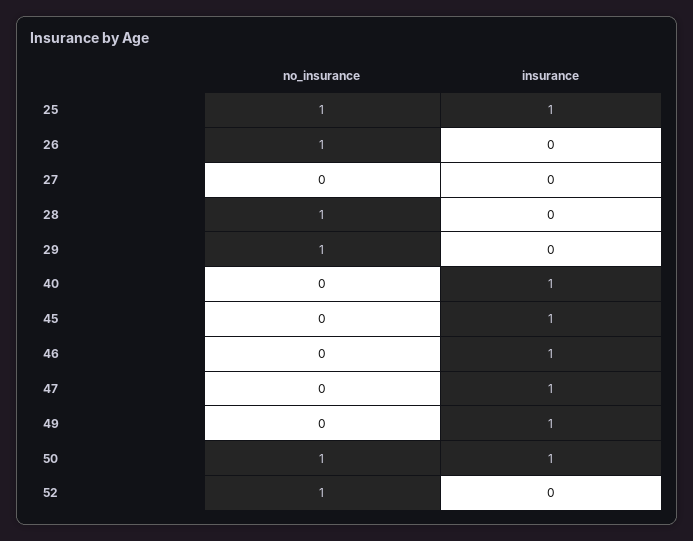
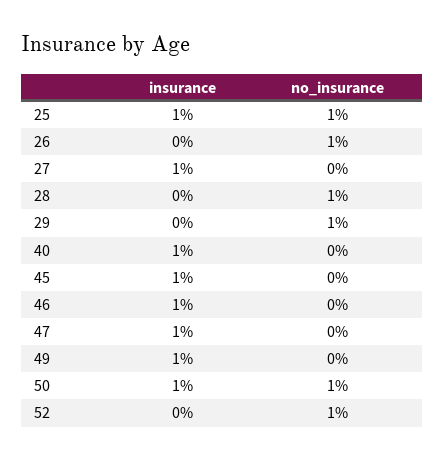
  {
    "no_insurance": {
      "25": 1,
      "26": 1,
      "27": 0,
      "28": 1,
      "29": 1,
      "40": 0,
      "45": 0,
      "46": 0,
      "47": 0,
      "49": 0,
      "50": 1,
      "52": 1
    },
    "insurance": {
      "25": 1,
      "26": 0,
-     "27": 0,
+     "27": 1,
      "28": 0,
      "29": 0,
      "40": 1,
      "45": 1,
      "46": 1,
      "47": 1,
      "49": 1,
      "50": 1,
      "52": 0
    }
  }

